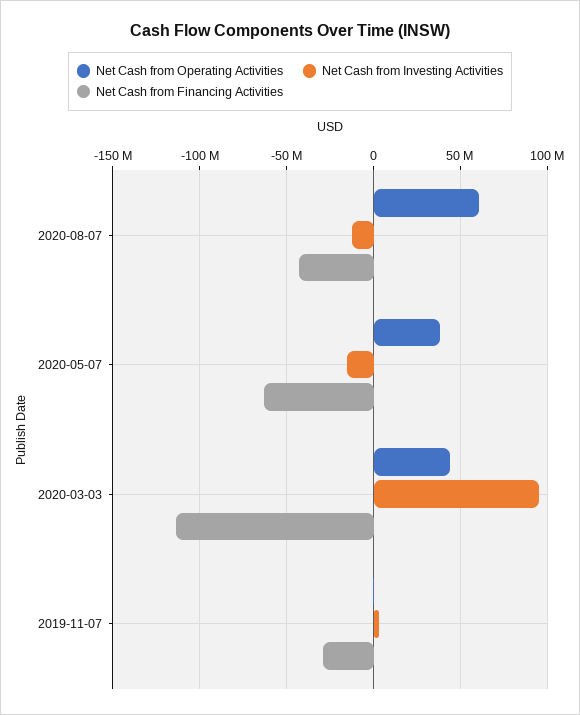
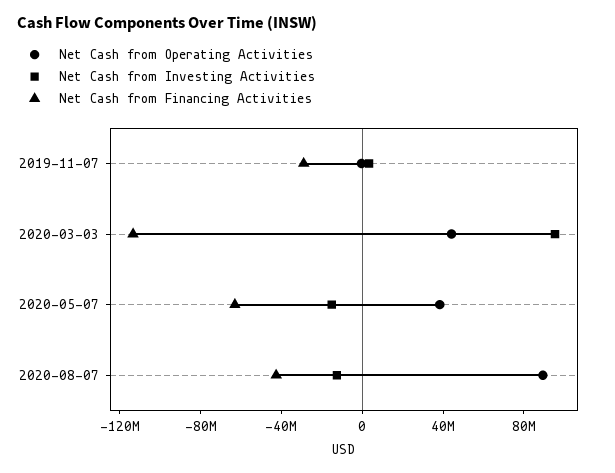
  {
    "Net Cash from Operating Activities": {
-     "2020-08-07": 60000000,
+     "2020-08-07": 90000000,
      "2020-05-07": 40000000,
      "2020-03-03": 45000000,
      "2019-11-07": 0
    },
    "Net Cash from Investing Activities": {
      "2020-08-07": -15000000,
      "2020-05-07": -15000000,
      "2020-03-03": 95000000,
      "2019-11-07": 5000000
    },
    "Net Cash from Financing Activities": {
      "2020-08-07": -45000000,
      "2020-05-07": -65000000,
      "2020-03-03": -115000000,
      "2019-11-07": -30000000
    }
  }

